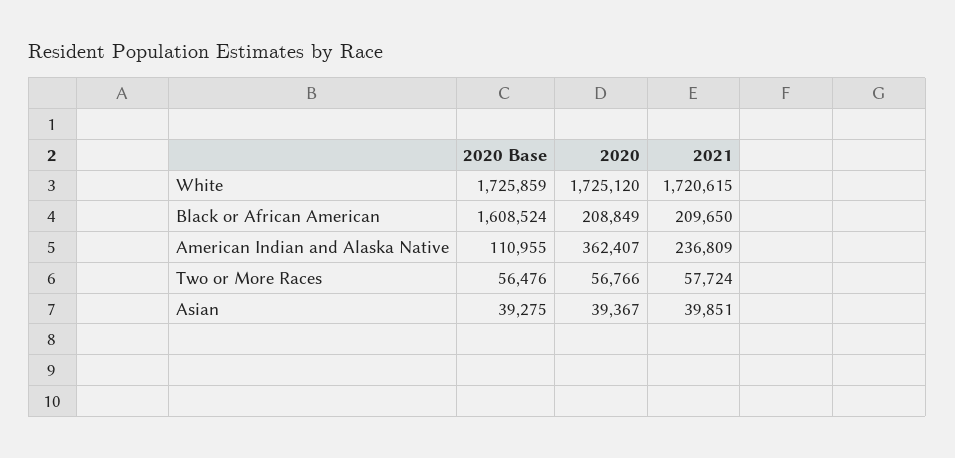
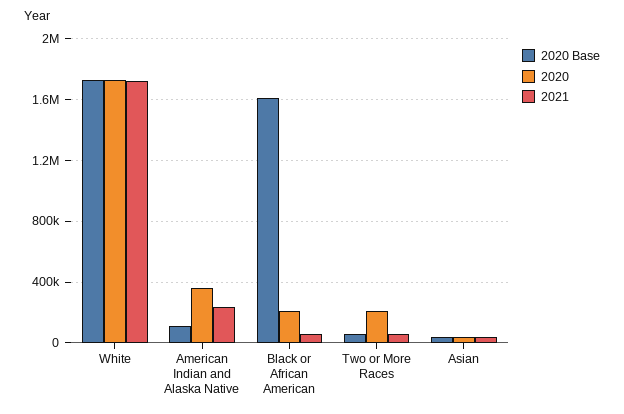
  {
    "2020 Base": {
      "White": 1725859,
      "Black or African American": 1608524,
      "American Indian and Alaska Native": 110955,
      "Two or More Races": 56476,
      "Asian": 39275
    },
    "2020": {
      "White": 1725120,
      "Black or African American": 208849,
      "American Indian and Alaska Native": 362407,
-     "Two or More Races": 56766,
+     "Two or More Races": 200000,
      "Asian": 39367
    },
    "2021": {
      "White": 1720615,
-     "Black or African American": 209650,
+     "Black or African American": 50000,
      "American Indian and Alaska Native": 236809,
      "Two or More Races": 57724,
      "Asian": 39851
    }
  }

